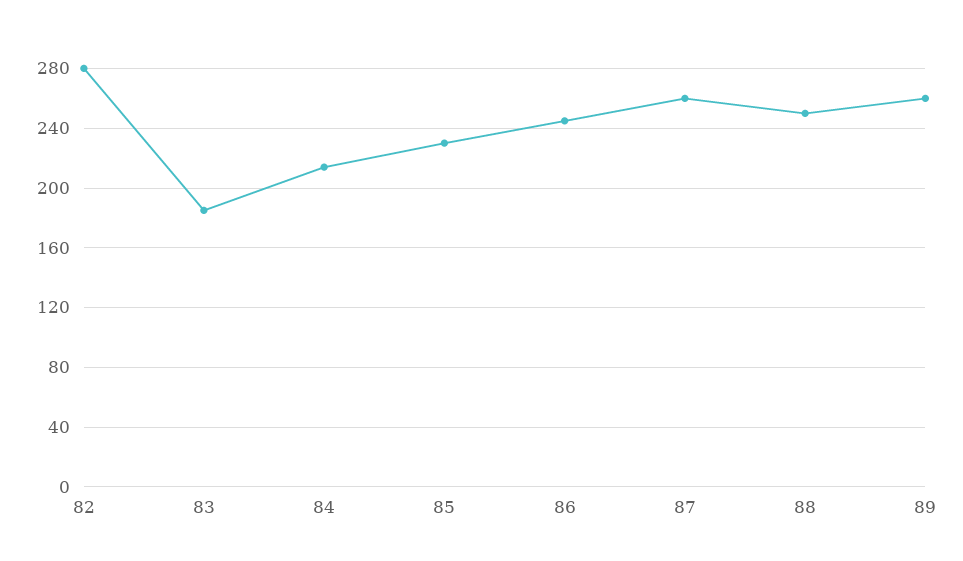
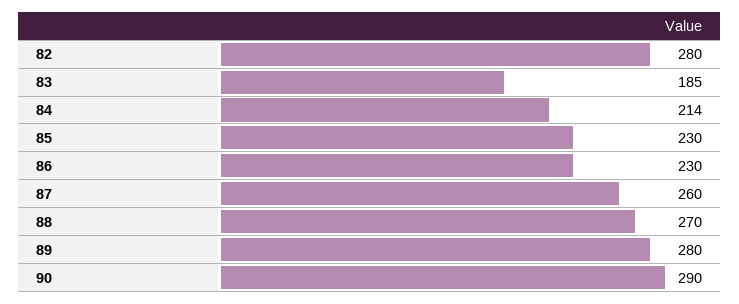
  {
    "82": 280,
    "83": 185,
    "84": 214,
    "85": 230,
-   "86": 245,
+   "86": 230,
    "87": 260,
-   "88": 250,
+   "88": 270,
-   "89": 260
+   "89": 280,
+   "90": 290
  }

